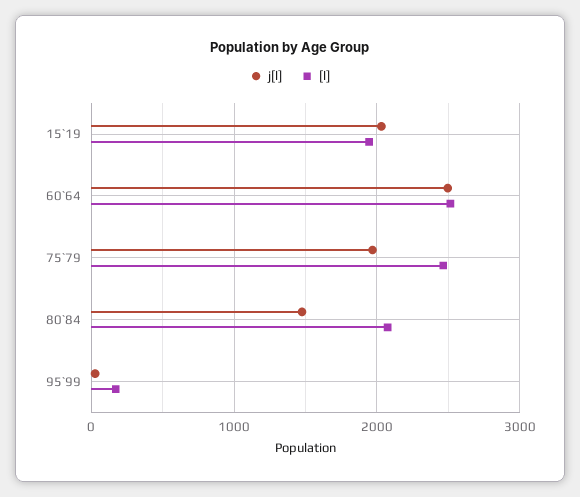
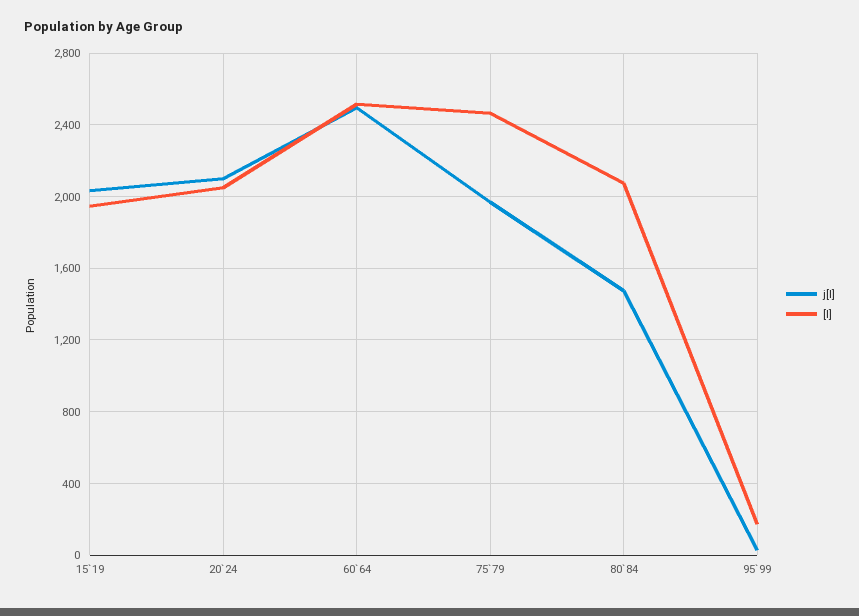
  {
    "j[l]": {
      "15`19": 2050,
      "60`64": 2500,
      "75`79": 1950,
      "80`84": 1500,
-     "95`99": 50
+     "95`99": 50,
+     "20`24": 2100
    },
    "[l]": {
      "15`19": 1950,
      "60`64": 2500,
      "75`79": 2450,
      "80`84": 2100,
-     "95`99": 150
+     "95`99": 150,
+     "20`24": 2050
    }
  }

